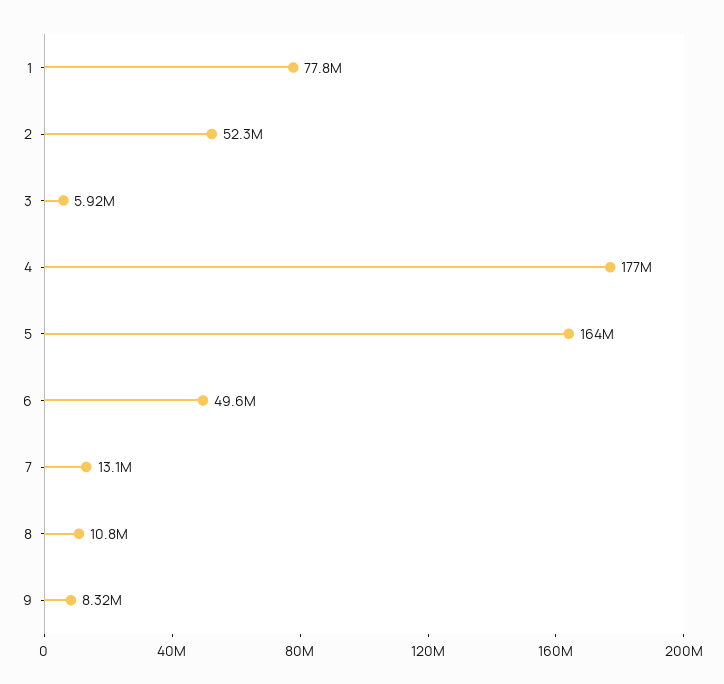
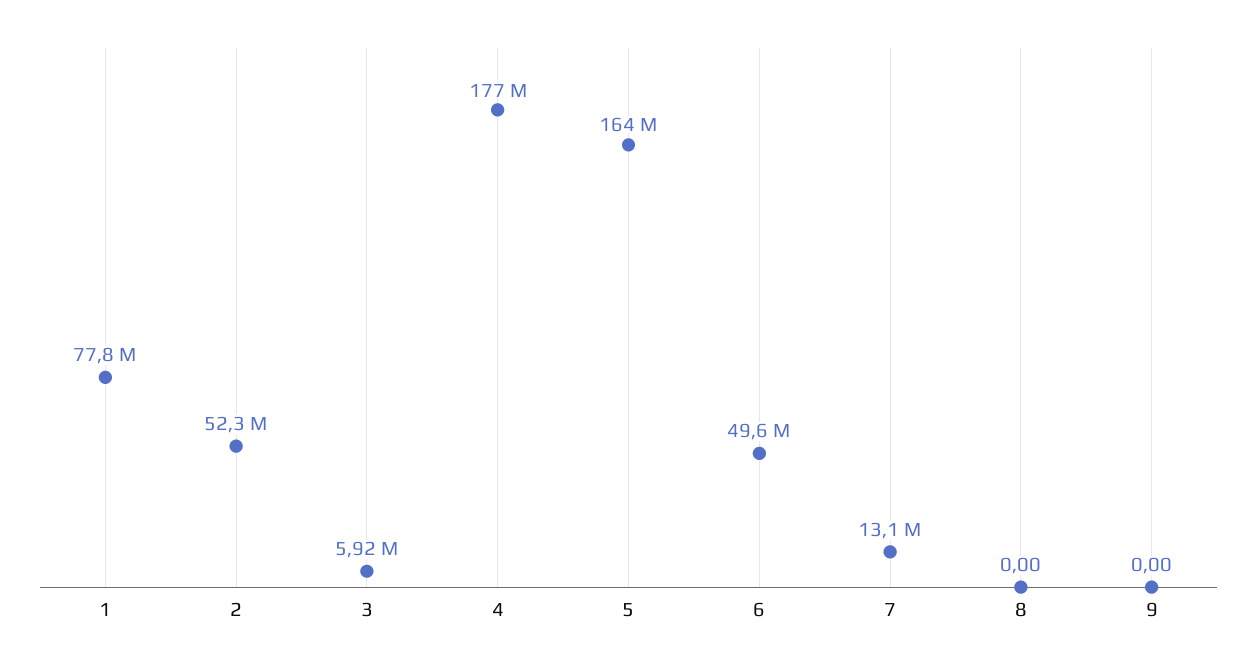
  {
    "1": 77800000,
    "2": 52300000,
    "3": 5920000,
    "4": 177000000,
    "5": 164000000,
    "6": 49600000,
    "7": 13100000,
-   "8": 10800000,
+   "8": 0,
-   "9": 8320000
+   "9": 0
  }

